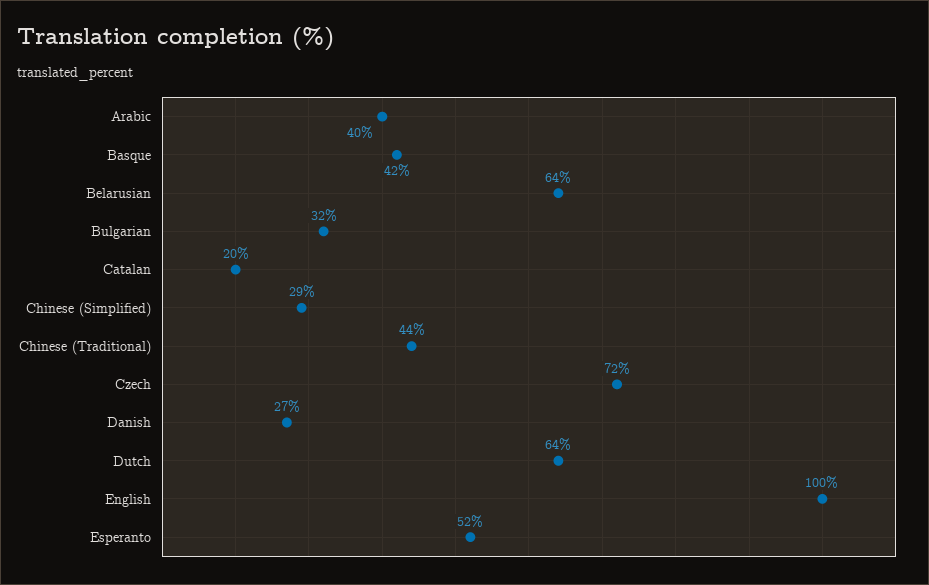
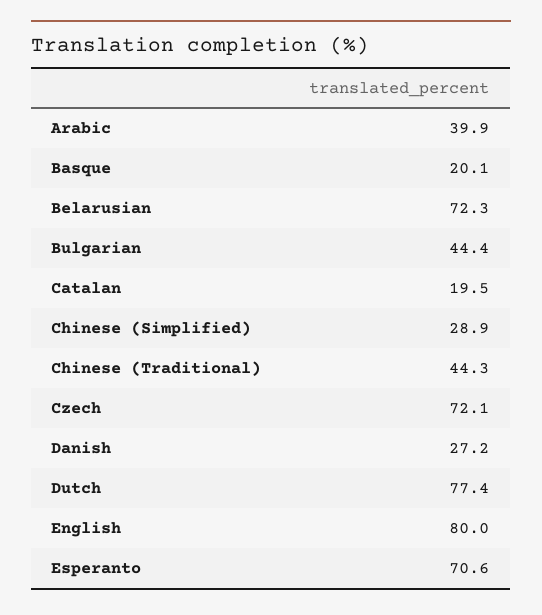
  {
    "Arabic": 39.9,
-   "Basque": 42,
+   "Basque": 20.1,
-   "Belarusian": 64,
+   "Belarusian": 72.3,
-   "Bulgarian": 32,
+   "Bulgarian": 44.4,
    "Catalan": 19.5,
    "Chinese (Simplified)": 28.9,
    "Chinese (Traditional)": 44.3,
    "Czech": 72.1,
    "Danish": 27.2,
-   "Dutch": 64,
+   "Dutch": 77.4,
-   "English": 100,
+   "English": 80,
-   "Esperanto": 52
+   "Esperanto": 70.6
  }

